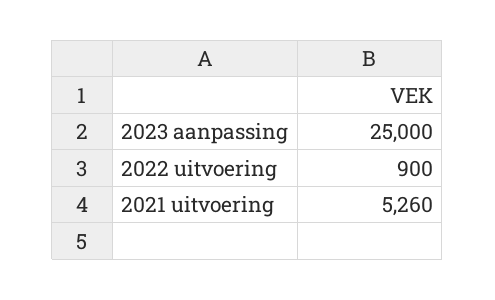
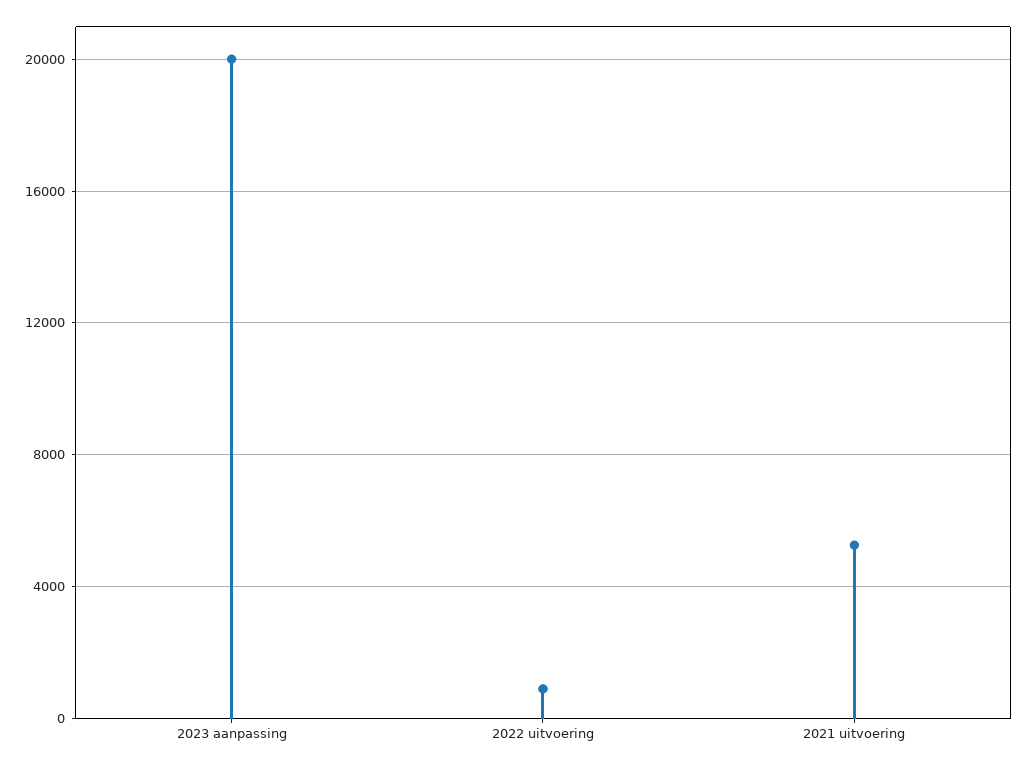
  {
-   "2023 aanpassing": 25000,
+   "2023 aanpassing": 20000,
    "2022 uitvoering": 900,
    "2021 uitvoering": 5260
  }

